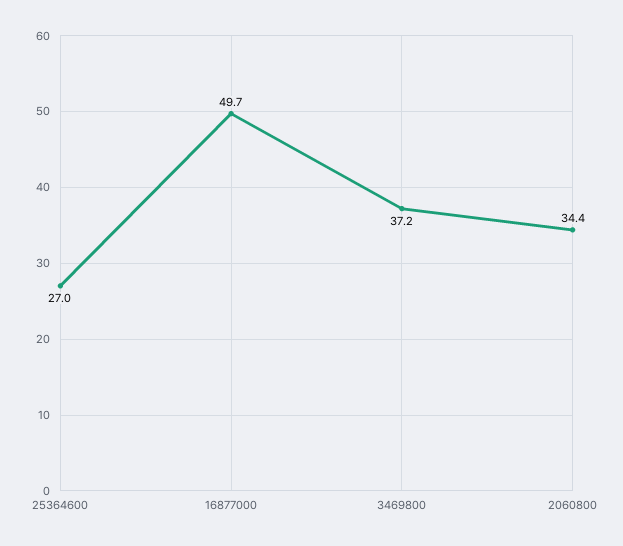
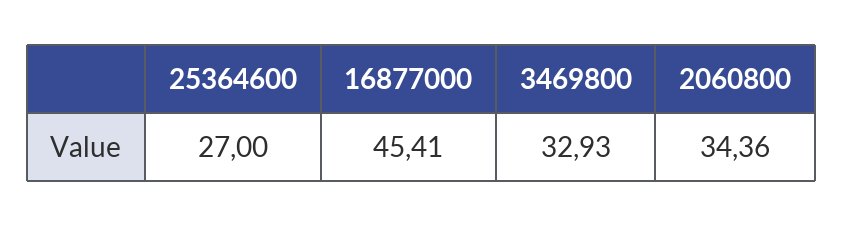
  {
    "25364600": 27,
-   "16877000": 49.7,
+   "16877000": 45.41,
-   "3469800": 37.2,
+   "3469800": 32.93,
    "2060800": 34.36
  }

